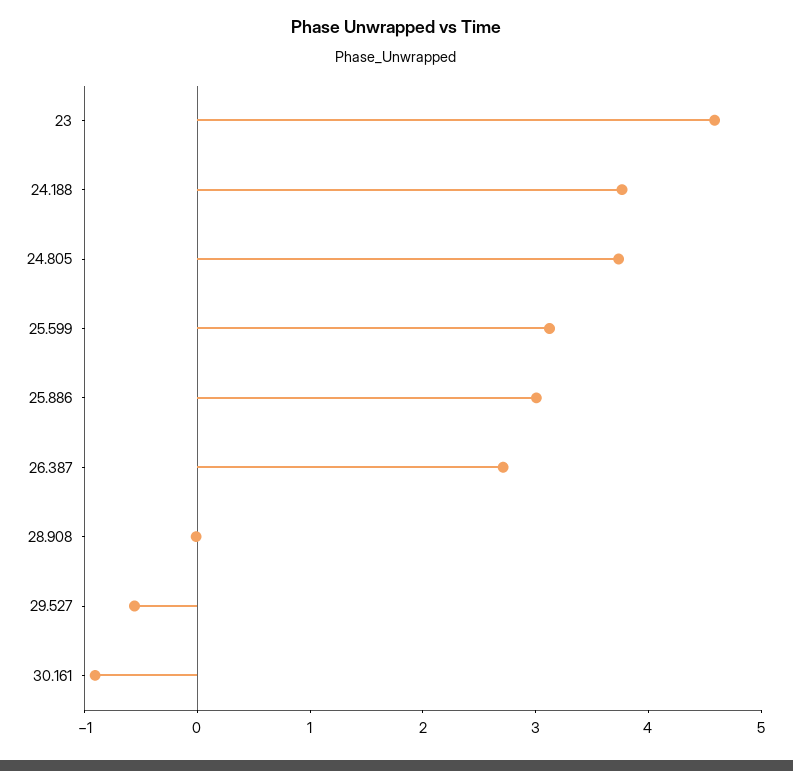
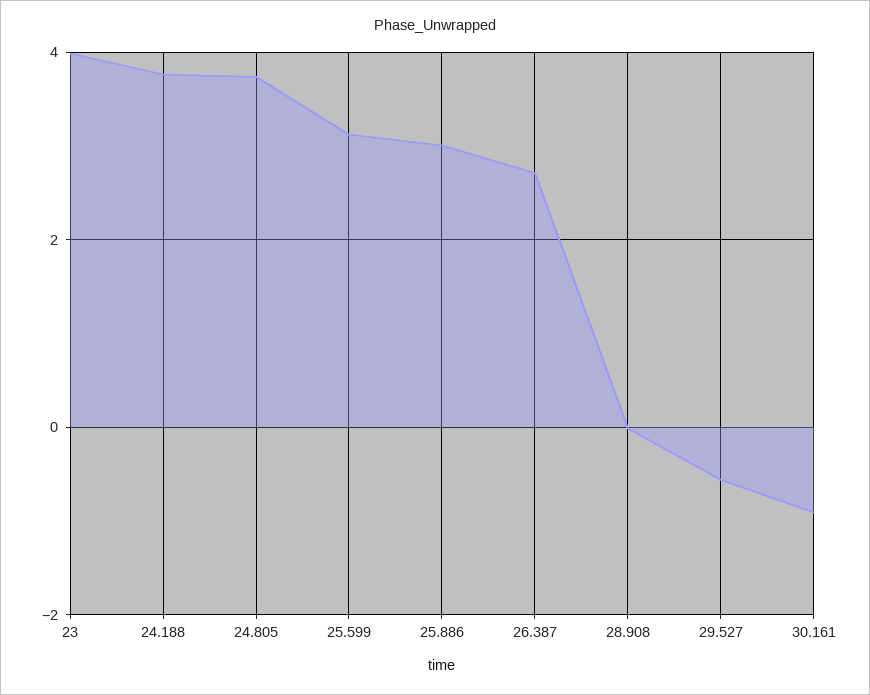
  {
-   "23": 4.6,
+   "23": 4,
    "24.188": 3.8,
    "24.805": 3.8,
    "25.599": 3.2,
    "25.886": 3,
    "26.387": 2.8,
    "28.908": 0,
    "29.527": -0.6,
    "30.161": -1
  }

